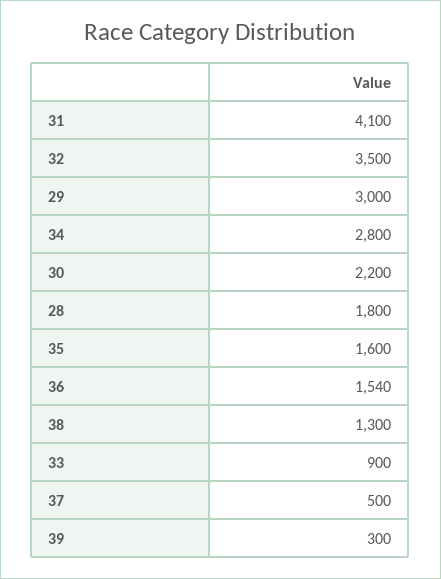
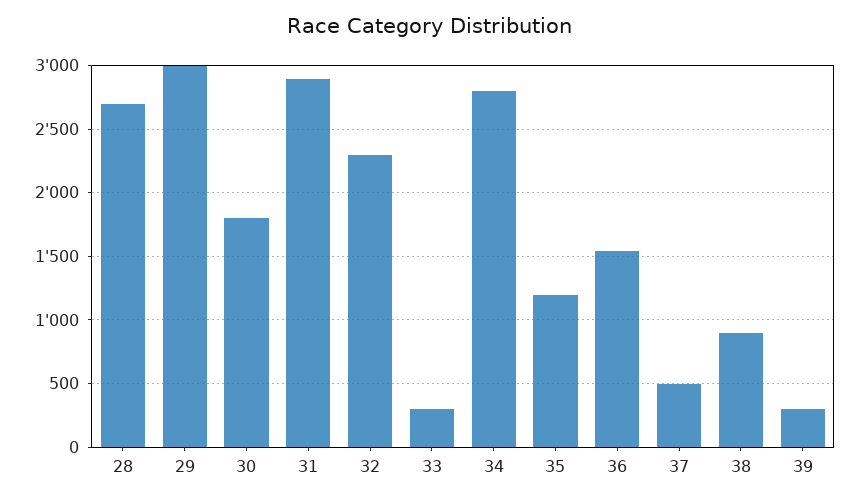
  {
-   "31": 4100,
+   "31": 2900,
-   "32": 3500,
+   "32": 2300,
    "29": 3000,
    "34": 2800,
-   "30": 2200,
+   "30": 1800,
-   "28": 1800,
+   "28": 2700,
-   "35": 1600,
+   "35": 1200,
    "36": 1540,
-   "38": 1300,
+   "38": 900,
-   "33": 900,
+   "33": 300,
    "37": 500,
    "39": 300
  }

